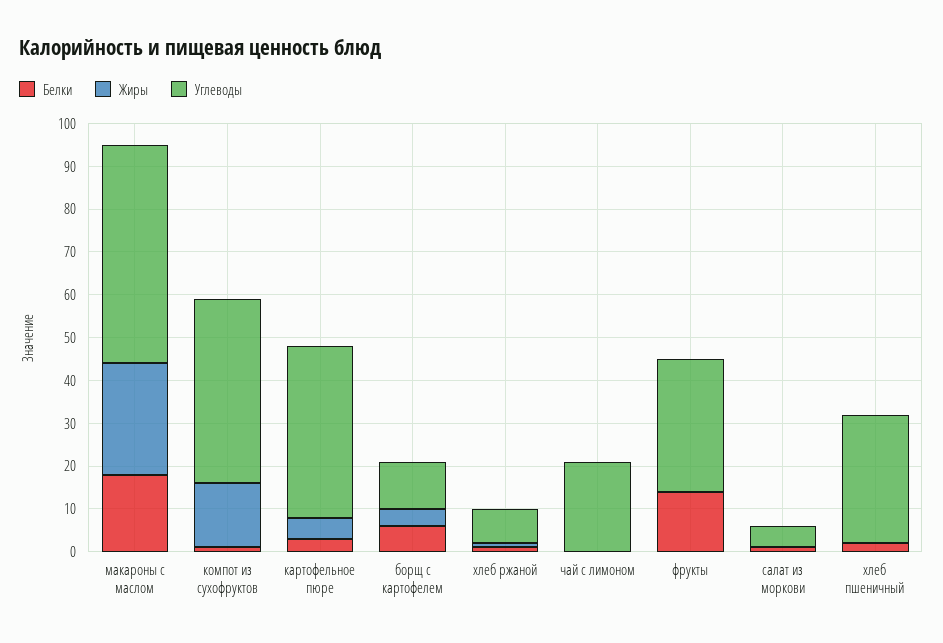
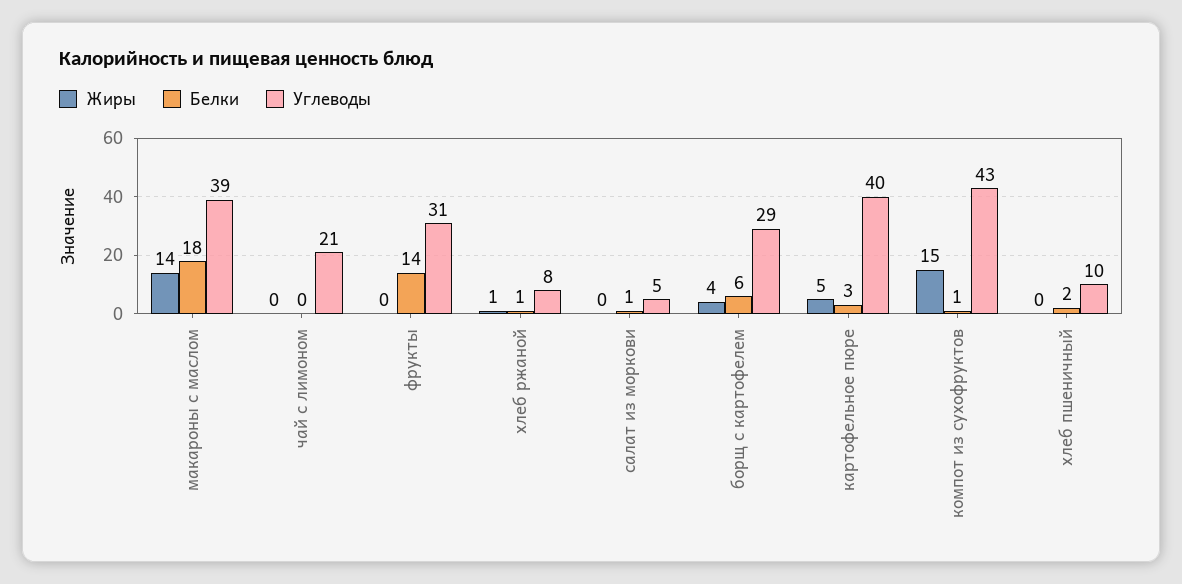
  {
    "Белки": {
      "макароны с маслом": 18,
      "компот из сухофруктов": 1,
      "картофельное пюре": 3,
      "борщ с картофелем": 6,
      "хлеб ржаной": 1,
      "чай с лимоном": 0,
      "фрукты": 14,
      "салат из моркови": 1,
      "хлеб пшеничный": 2
    },
    "Жиры": {
-     "макароны с маслом": 25,
+     "макароны с маслом": 14,
      "компот из сухофруктов": 15,
      "картофельное пюре": 5,
      "борщ с картофелем": 4,
      "хлеб ржаной": 1,
      "чай с лимоном": 0,
      "фрукты": 0,
      "салат из моркови": 0,
      "хлеб пшеничный": 0
    },
    "Углеводы": {
-     "макароны с маслом": 50,
+     "макароны с маслом": 39,
      "компот из сухофруктов": 43,
      "картофельное пюре": 40,
-     "борщ с картофелем": 10,
+     "борщ с картофелем": 29,
      "хлеб ржаной": 8,
      "чай с лимоном": 21,
      "фрукты": 31,
      "салат из моркови": 5,
-     "хлеб пшеничный": 30
+     "хлеб пшеничный": 10
    }
  }

